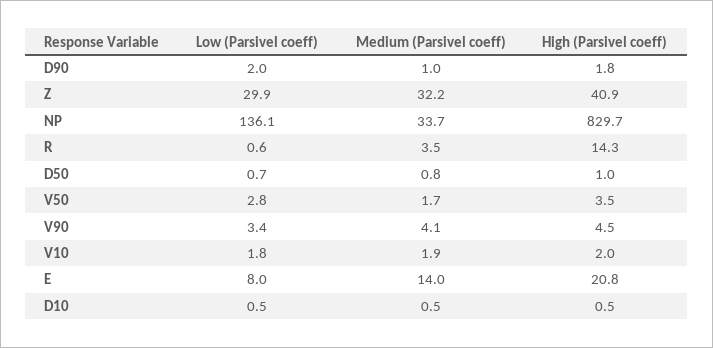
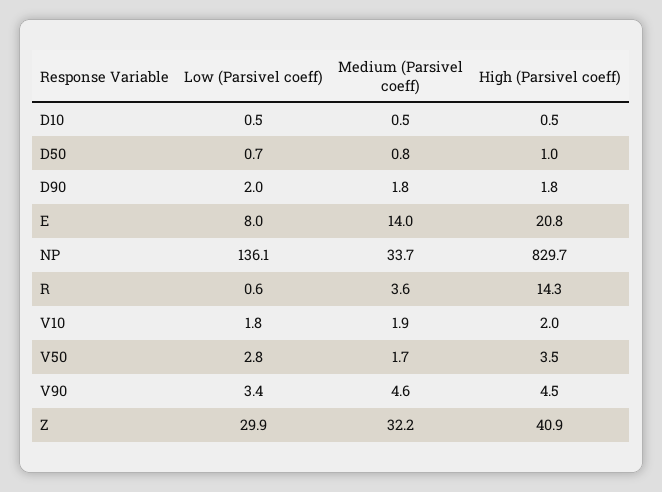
  {
    "Low (Parsivel coeff)": {
      "D90": 2,
      "Z": 29.9,
      "NP": 136.1,
      "R": 0.6,
      "D50": 0.7,
      "V50": 2.8,
      "V90": 3.4,
      "V10": 1.8,
      "E": 8,
      "D10": 0.5
    },
    "Medium (Parsivel coeff)": {
-     "D90": 1,
+     "D90": 1.8,
      "Z": 32.2,
      "NP": 33.7,
-     "R": 3.5,
+     "R": 3.6,
      "D50": 0.8,
      "V50": 1.7,
-     "V90": 4.1,
+     "V90": 4.6,
      "V10": 1.9,
      "E": 14,
      "D10": 0.5
    },
    "High (Parsivel coeff)": {
      "D90": 1.8,
      "Z": 40.9,
      "NP": 829.7,
      "R": 14.3,
      "D50": 1,
      "V50": 3.5,
      "V90": 4.5,
      "V10": 2,
      "E": 20.8,
      "D10": 0.5
    }
  }

